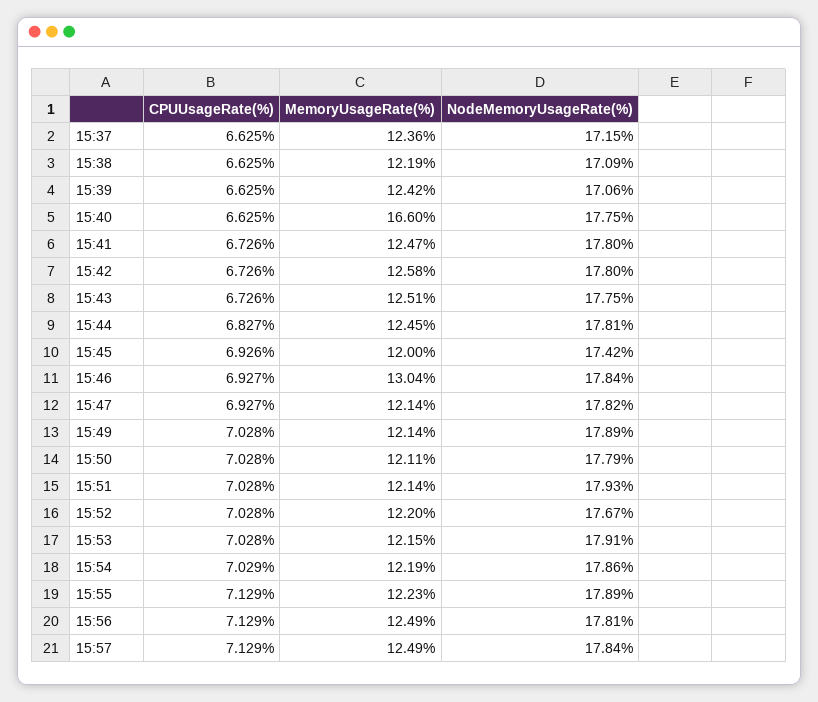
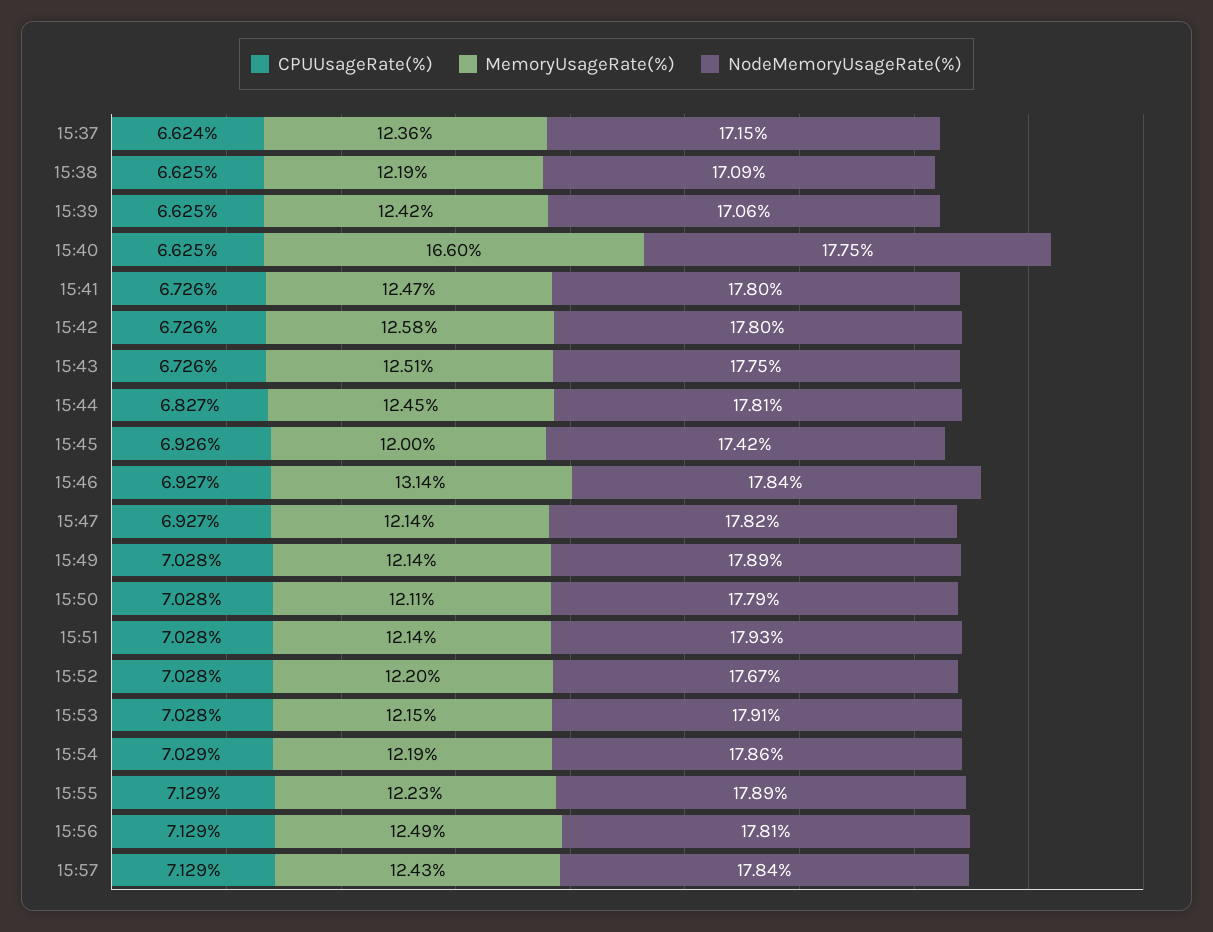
  {
    "CPUUsageRate(%)": {
-     "15:37": 6.625,
+     "15:37": 6.624,
      "15:38": 6.625,
      "15:39": 6.625,
      "15:40": 6.625,
      "15:41": 6.726,
      "15:42": 6.726,
      "15:43": 6.726,
      "15:44": 6.827,
      "15:45": 6.926,
      "15:46": 6.927,
      "15:47": 6.927,
      "15:49": 7.028,
      "15:50": 7.028,
      "15:51": 7.028,
      "15:52": 7.028,
      "15:53": 7.028,
      "15:54": 7.029,
      "15:55": 7.129,
      "15:56": 7.129,
      "15:57": 7.129
    },
    "MemoryUsageRate(%)": {
      "15:37": 12.36,
      "15:38": 12.19,
      "15:39": 12.42,
      "15:40": 16.6,
      "15:41": 12.47,
      "15:42": 12.58,
      "15:43": 12.51,
      "15:44": 12.45,
      "15:45": 12,
-     "15:46": 13.04,
+     "15:46": 13.14,
      "15:47": 12.14,
      "15:49": 12.14,
      "15:50": 12.11,
      "15:51": 12.14,
      "15:52": 12.2,
      "15:53": 12.15,
      "15:54": 12.19,
      "15:55": 12.23,
      "15:56": 12.49,
-     "15:57": 12.49
+     "15:57": 12.43
    },
    "NodeMemoryUsageRate(%)": {
      "15:37": 17.15,
      "15:38": 17.09,
      "15:39": 17.06,
      "15:40": 17.75,
      "15:41": 17.8,
      "15:42": 17.8,
      "15:43": 17.75,
      "15:44": 17.81,
      "15:45": 17.42,
      "15:46": 17.84,
      "15:47": 17.82,
      "15:49": 17.89,
      "15:50": 17.79,
      "15:51": 17.93,
      "15:52": 17.67,
      "15:53": 17.91,
      "15:54": 17.86,
      "15:55": 17.89,
      "15:56": 17.81,
      "15:57": 17.84
    }
  }

